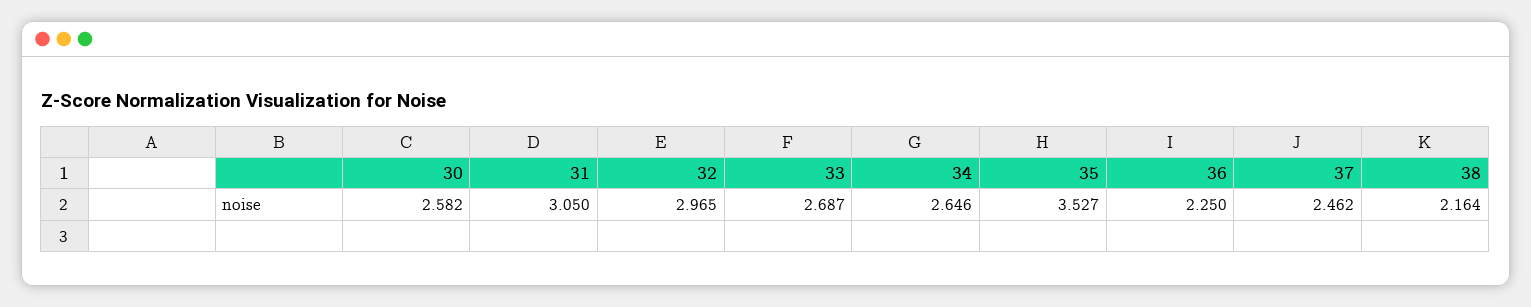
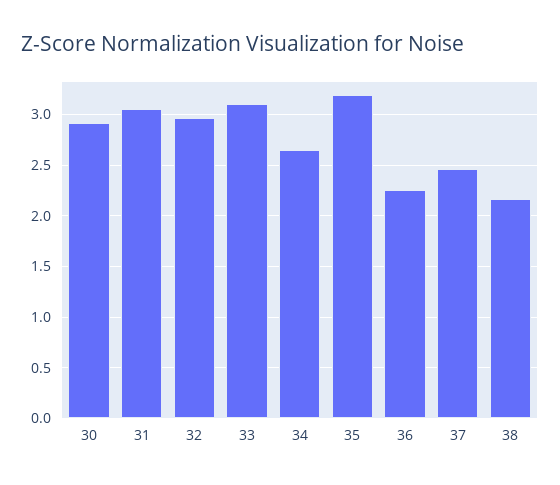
  {
-   "30": 2.582,
+   "30": 2.9,
    "31": 3.05,
    "32": 2.965,
-   "33": 2.687,
+   "33": 3.1,
    "34": 2.646,
-   "35": 3.527,
+   "35": 3.2,
    "36": 2.25,
    "37": 2.462,
    "38": 2.164
  }

